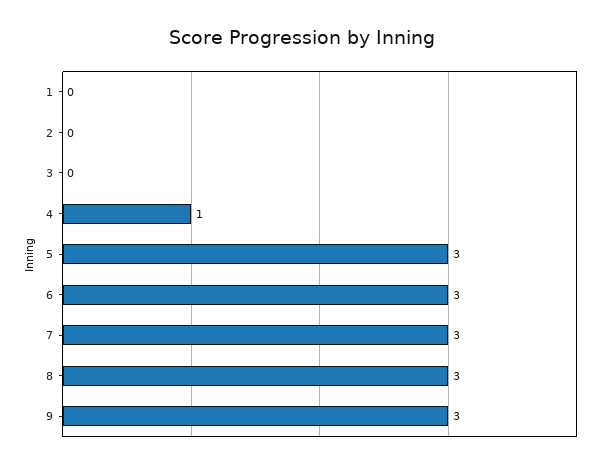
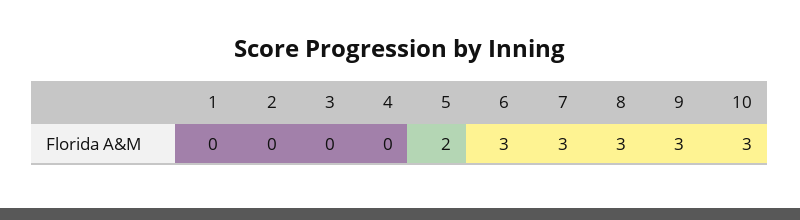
  {
    "1": 0,
    "2": 0,
    "3": 0,
-   "4": 1,
+   "4": 0,
-   "5": 3,
+   "5": 2,
    "6": 3,
    "7": 3,
    "8": 3,
-   "9": 3
+   "9": 3,
+   "10": 3
  }

